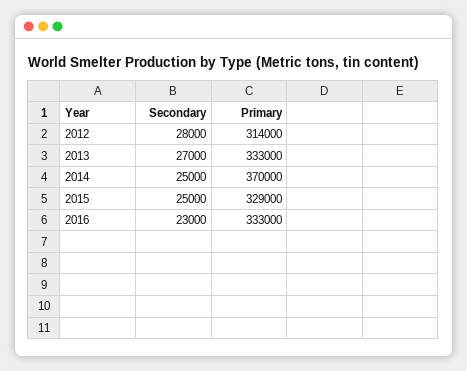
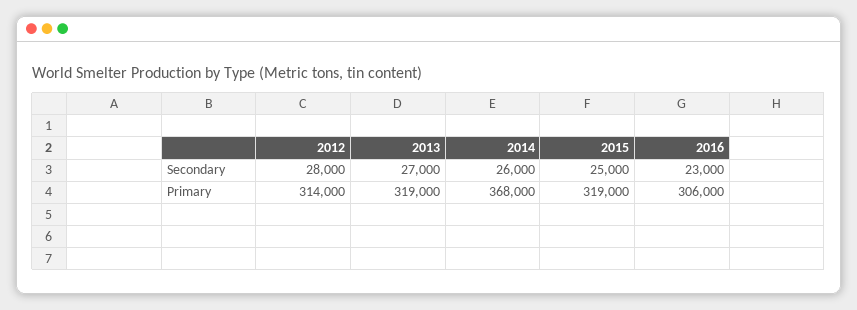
  {
    "Secondary": {
      "2012": 28000,
      "2013": 27000,
-     "2014": 25000,
+     "2014": 26000,
      "2015": 25000,
      "2016": 23000
    },
    "Primary": {
      "2012": 314000,
-     "2013": 333000,
+     "2013": 319000,
-     "2014": 370000,
+     "2014": 368000,
-     "2015": 329000,
+     "2015": 319000,
-     "2016": 333000
+     "2016": 306000
    }
  }

